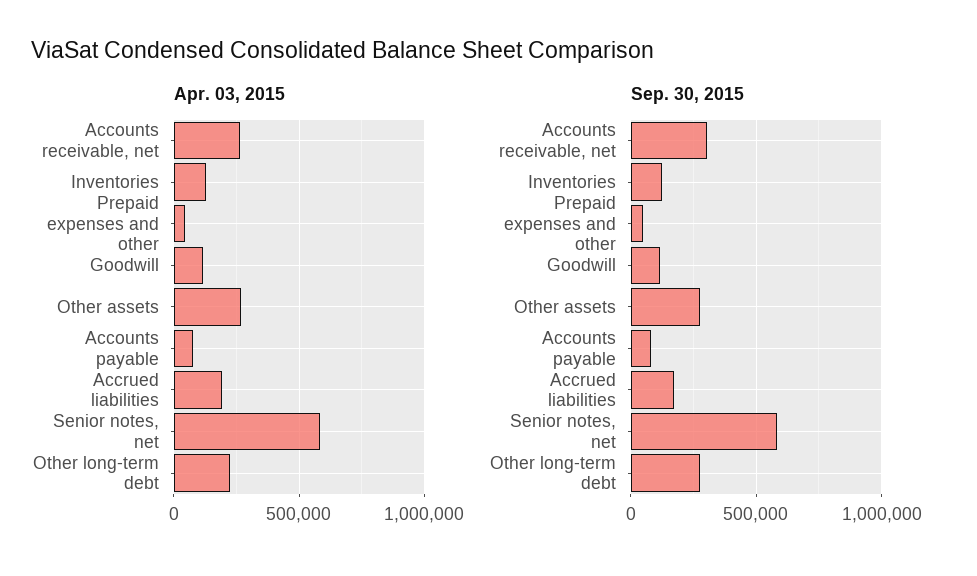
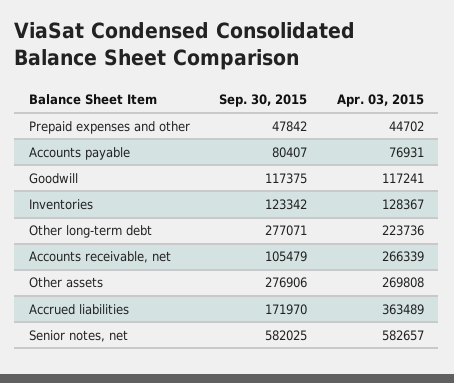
  {
    "Apr. 03, 2015": {
      "Accounts receivable, net": 266339,
      "Inventories": 128367,
      "Prepaid expenses and other": 44702,
      "Goodwill": 117241,
      "Other assets": 269808,
      "Accounts payable": 76931,
-     "Accrued liabilities": 200000,
+     "Accrued liabilities": 363489,
      "Senior notes, net": 582657,
      "Other long-term debt": 223736
    },
    "Sep. 30, 2015": {
-     "Accounts receivable, net": 300000,
+     "Accounts receivable, net": 105479,
      "Inventories": 123342,
      "Prepaid expenses and other": 47842,
      "Goodwill": 117375,
      "Other assets": 276906,
      "Accounts payable": 80407,
      "Accrued liabilities": 171970,
      "Senior notes, net": 582025,
      "Other long-term debt": 277071
    }
  }

